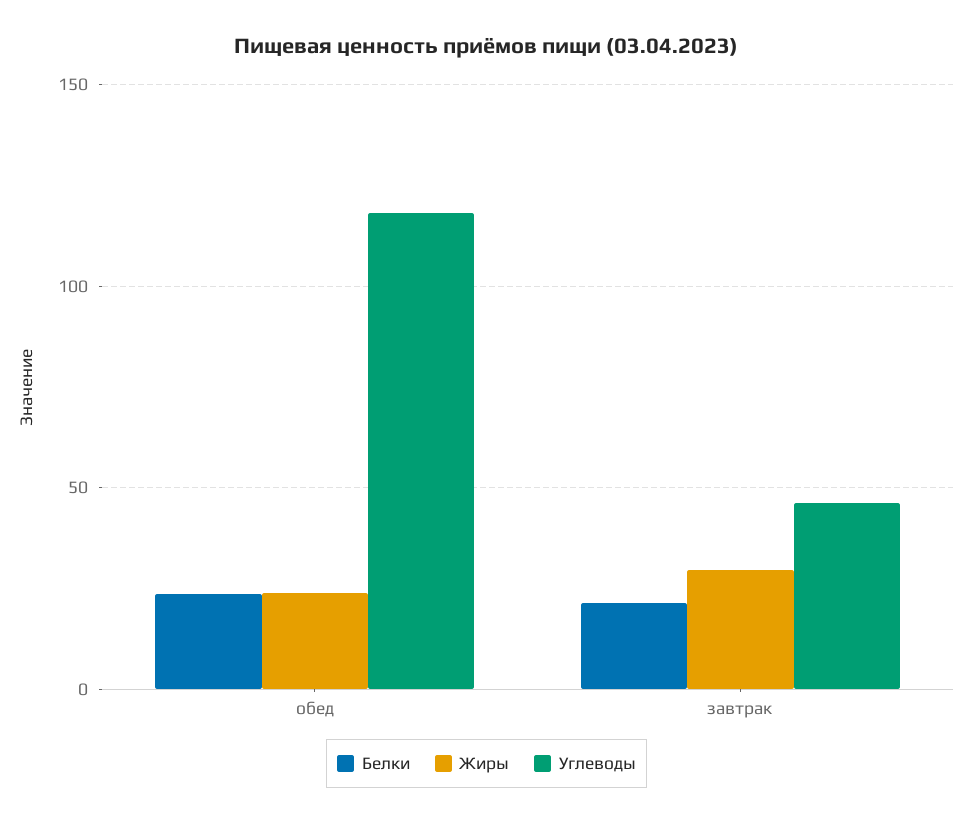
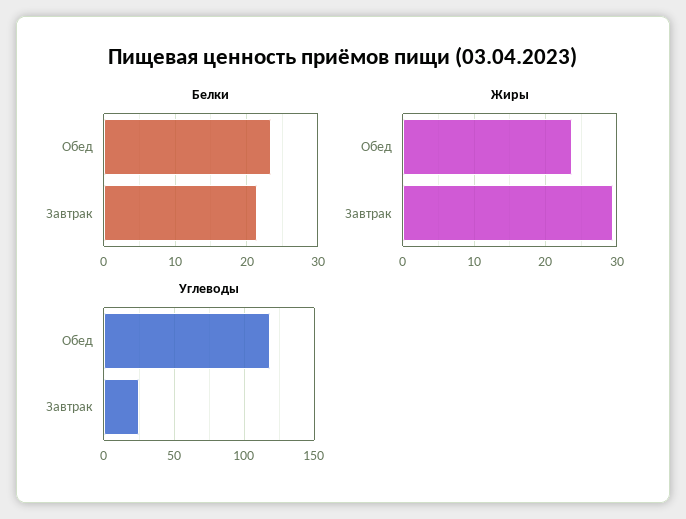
  {
    "Белки": {
      "обед": 23,
      "завтрак": 21
    },
    "Жиры": {
      "обед": 24,
      "завтрак": 29
    },
    "Углеводы": {
      "обед": 120,
-     "завтрак": 45
+     "завтрак": 25
    }
  }

